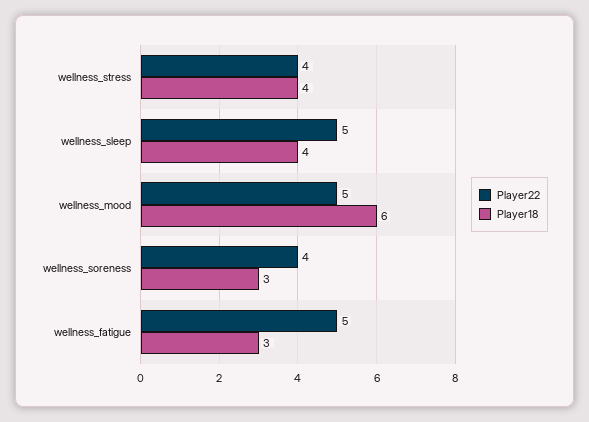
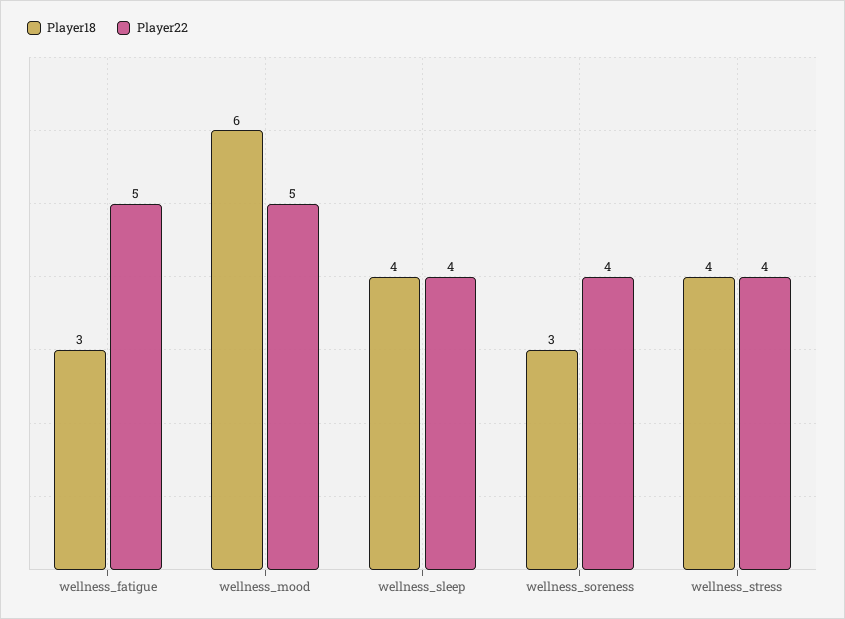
  {
    "Player22": {
      "wellness_stress": 4,
-     "wellness_sleep": 5,
+     "wellness_sleep": 4,
      "wellness_mood": 5,
      "wellness_soreness": 4,
      "wellness_fatigue": 5
    },
    "Player18": {
      "wellness_stress": 4,
      "wellness_sleep": 4,
      "wellness_mood": 6,
      "wellness_soreness": 3,
      "wellness_fatigue": 3
    }
  }

